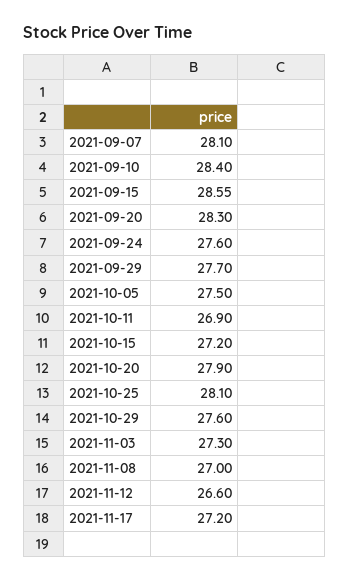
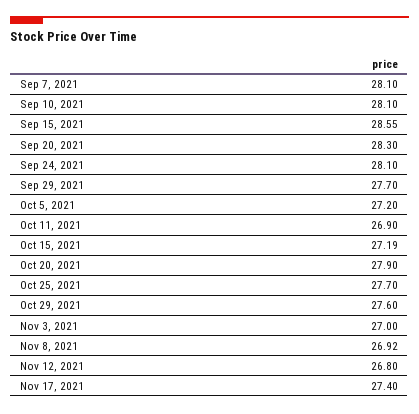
  {
    "2021-09-07": 28.1,
-   "2021-09-10": 28.4,
+   "2021-09-10": 28.1,
    "2021-09-15": 28.55,
    "2021-09-20": 28.3,
-   "2021-09-24": 27.6,
+   "2021-09-24": 28.1,
    "2021-09-29": 27.7,
-   "2021-10-05": 27.5,
+   "2021-10-05": 27.2,
    "2021-10-11": 26.9,
-   "2021-10-15": 27.2,
+   "2021-10-15": 27.19,
    "2021-10-20": 27.9,
-   "2021-10-25": 28.1,
+   "2021-10-25": 27.7,
    "2021-10-29": 27.6,
-   "2021-11-03": 27.3,
+   "2021-11-03": 27,
-   "2021-11-08": 27,
+   "2021-11-08": 26.92,
-   "2021-11-12": 26.6,
+   "2021-11-12": 26.8,
-   "2021-11-17": 27.2
+   "2021-11-17": 27.4
  }

